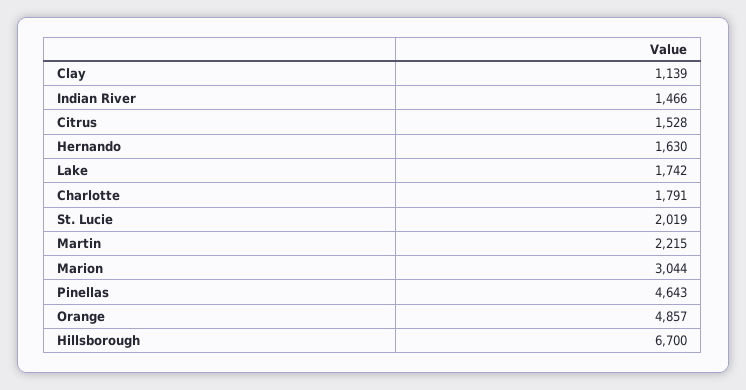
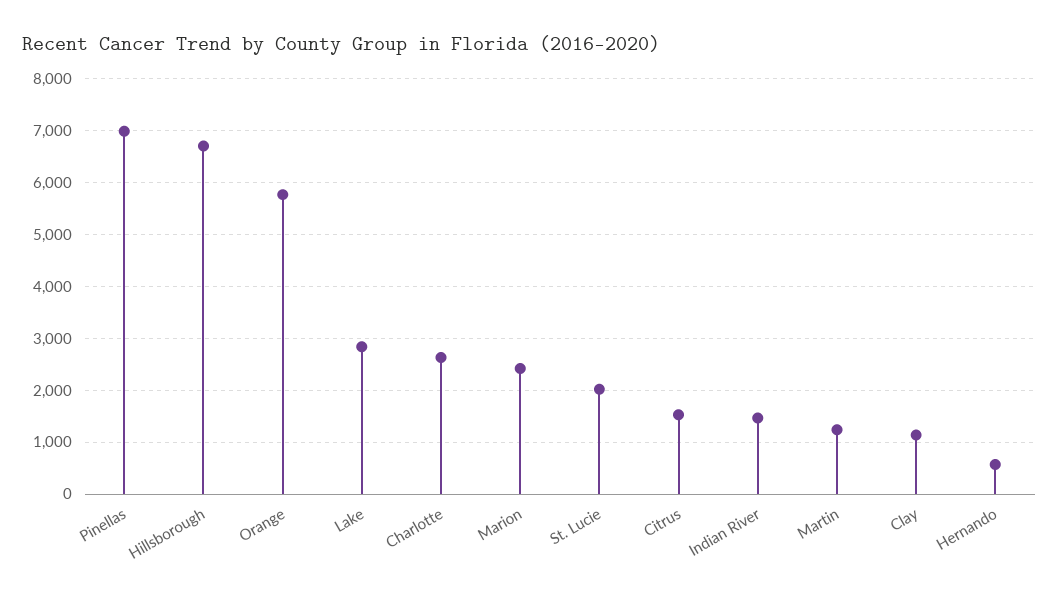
  {
    "Clay": 1139,
    "Indian River": 1466,
    "Citrus": 1528,
-   "Hernando": 1630,
+   "Hernando": 600,
-   "Lake": 1742,
+   "Lake": 2800,
-   "Charlotte": 1791,
+   "Charlotte": 2600,
    "St. Lucie": 2019,
-   "Martin": 2215,
+   "Martin": 1200,
-   "Marion": 3044,
+   "Marion": 2400,
-   "Pinellas": 4643,
+   "Pinellas": 7000,
-   "Orange": 4857,
+   "Orange": 5800,
    "Hillsborough": 6700
  }

